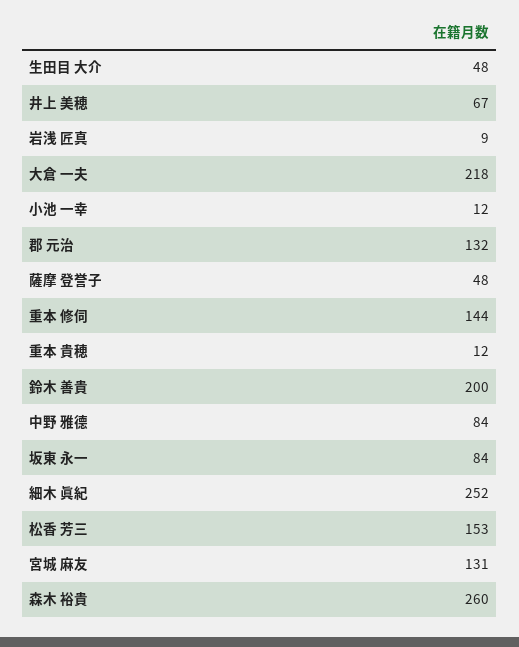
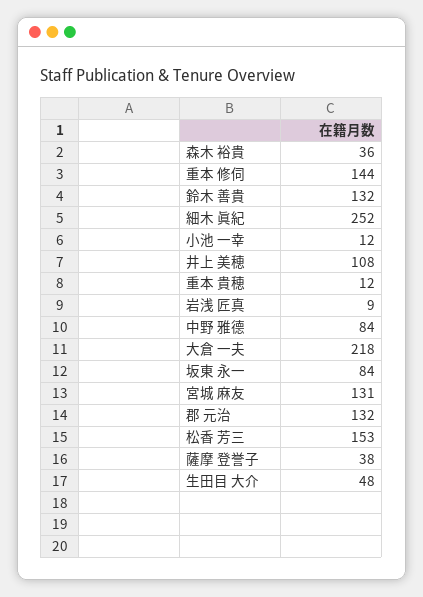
  {
    "生田目 大介": 48,
-   "井上 美穂": 67,
+   "井上 美穂": 108,
    "岩浅 匠真": 9,
    "大倉 一夫": 218,
    "小池 一幸": 12,
    "郡 元治": 132,
-   "薩摩 登誉子": 48,
+   "薩摩 登誉子": 38,
    "重本 修伺": 144,
    "重本 貴穂": 12,
-   "鈴木 善貴": 200,
+   "鈴木 善貴": 132,
    "中野 雅德": 84,
    "坂東 永一": 84,
    "細木 眞紀": 252,
    "松香 芳三": 153,
    "宮城 麻友": 131,
-   "森木 裕貴": 260
+   "森木 裕貴": 36
  }

